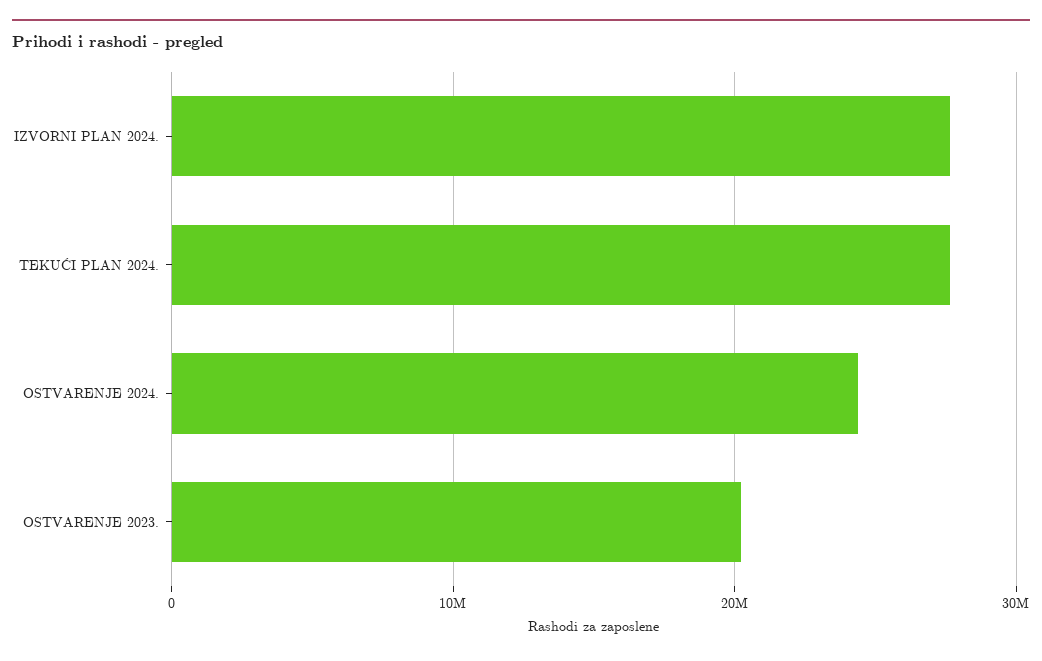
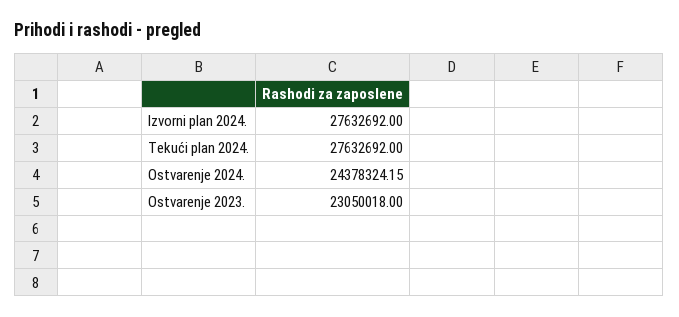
  {
    "IZVORNI PLAN 2024.": 27632692,
    "TEKUĆI PLAN 2024.": 27632692,
    "OSTVARENJE 2024.": 24378324.15,
-   "OSTVARENJE 2023.": 20000000
+   "OSTVARENJE 2023.": 23050018
  }

